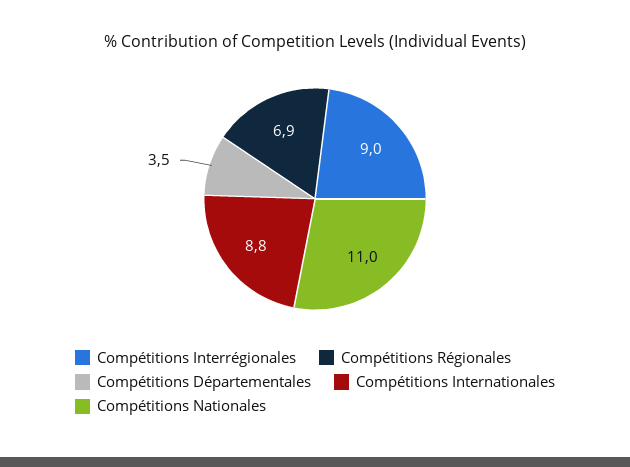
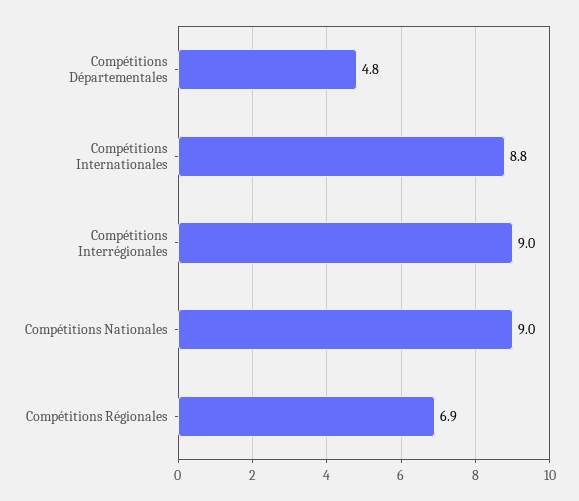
  {
    "Compétitions Interrégionales": 9,
    "Compétitions Régionales": 6.9,
-   "Compétitions Départementales": 3.5,
+   "Compétitions Départementales": 4.8,
    "Compétitions Internationales": 8.8,
-   "Compétitions Nationales": 11
+   "Compétitions Nationales": 9
  }

